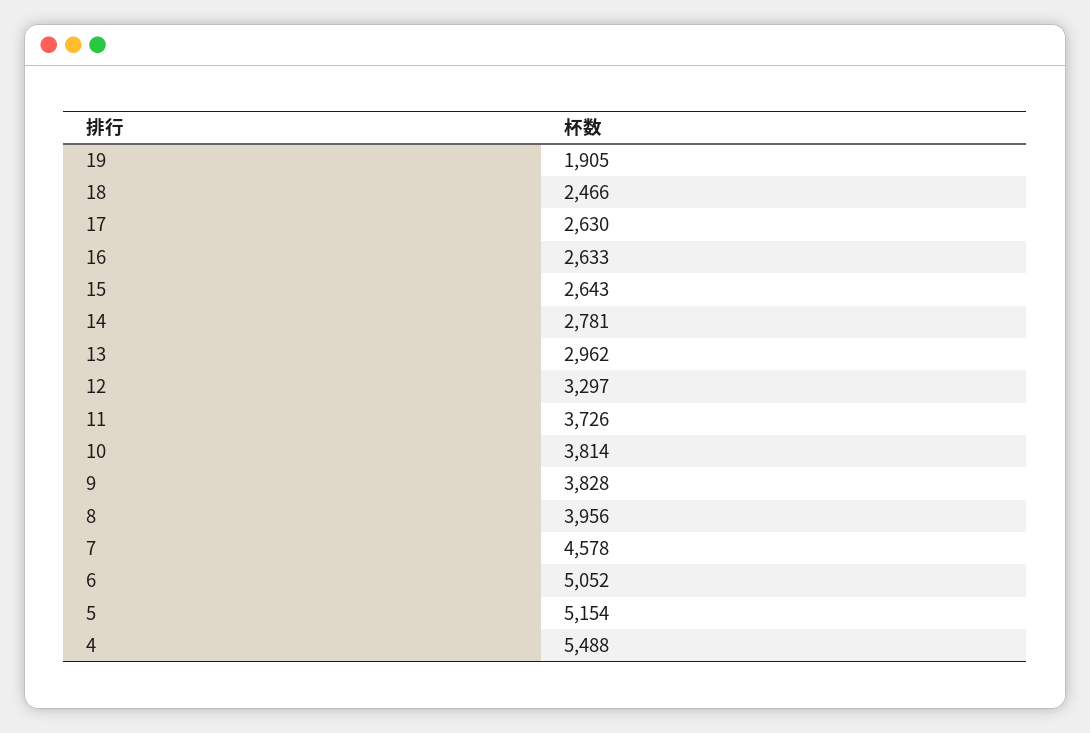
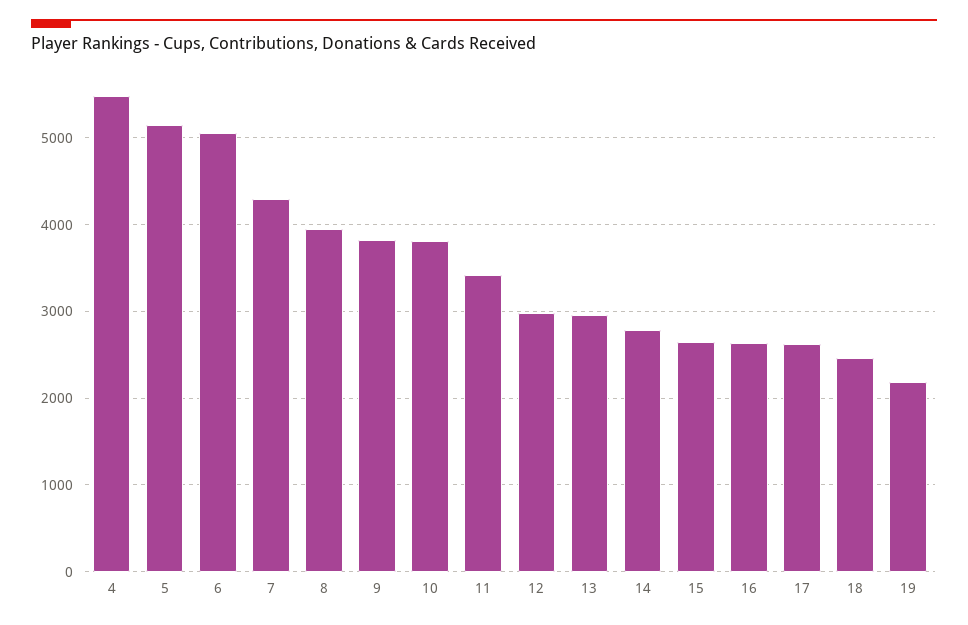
  {
-   "19": 1905,
+   "19": 2200,
    "18": 2466,
    "17": 2630,
    "16": 2633,
    "15": 2643,
    "14": 2781,
    "13": 2962,
-   "12": 3297,
+   "12": 3000,
-   "11": 3726,
+   "11": 3400,
    "10": 3814,
    "9": 3828,
    "8": 3956,
-   "7": 4578,
+   "7": 4300,
    "6": 5052,
    "5": 5154,
    "4": 5488
  }

